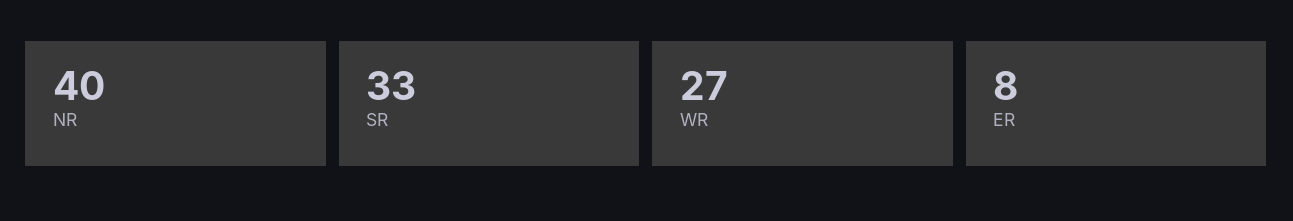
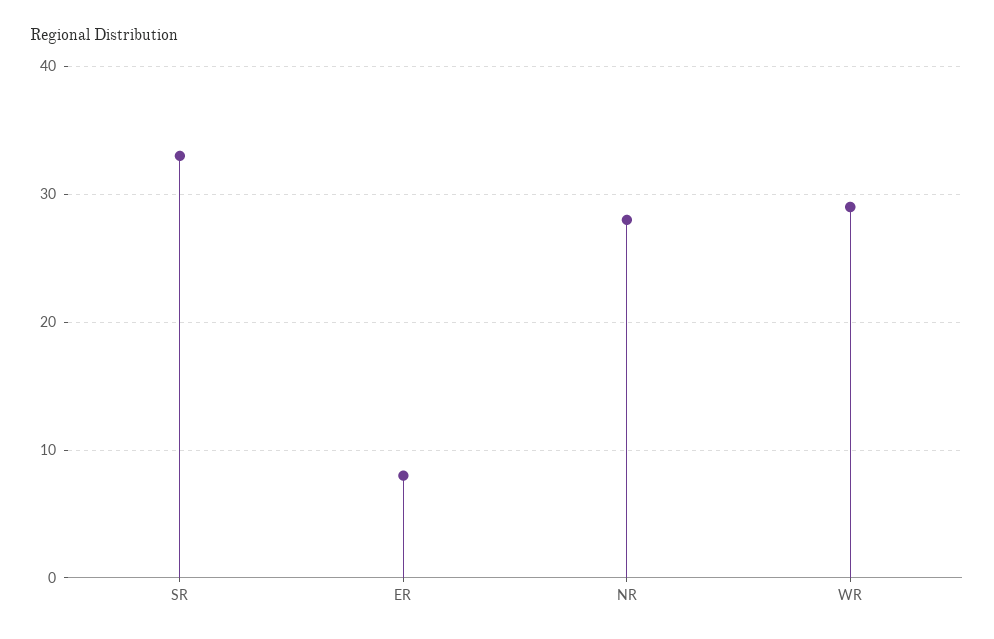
  {
-   "NR": 40,
+   "NR": 28,
    "SR": 33,
-   "WR": 27,
+   "WR": 29,
    "ER": 8
  }

